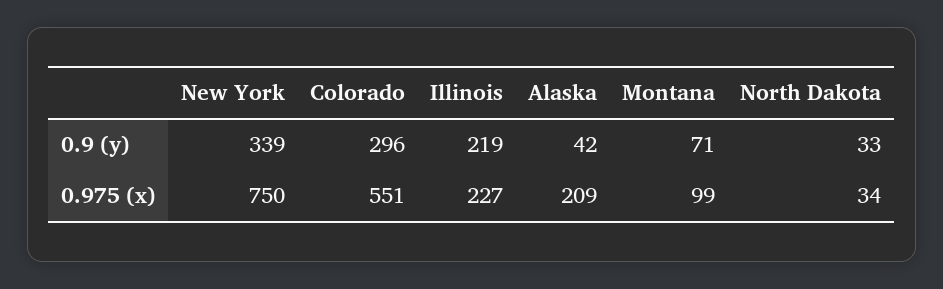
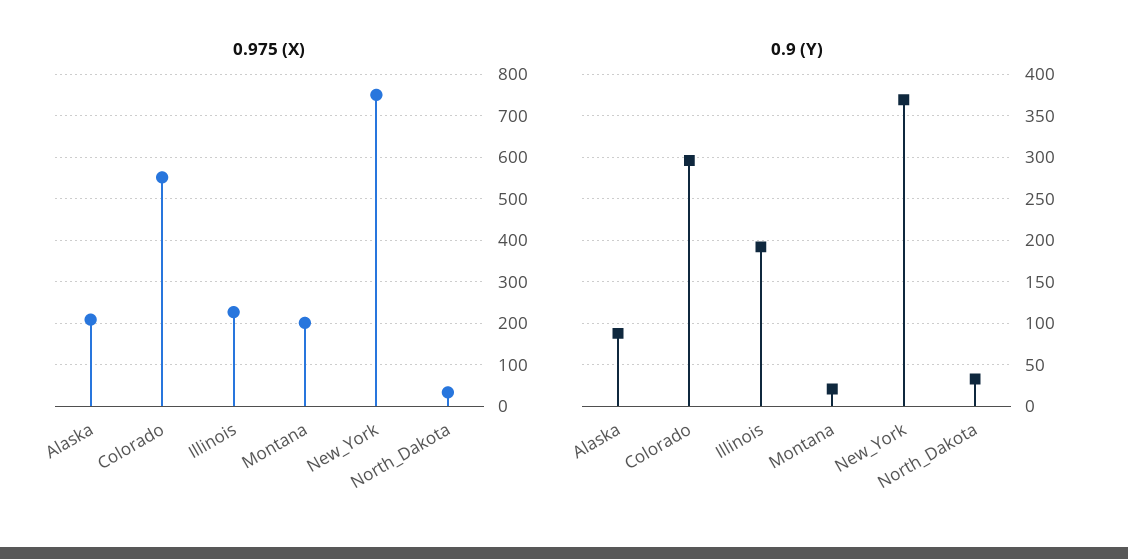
  {
    "0.9 (y)": {
-     "New York": 339,
+     "New York": 370,
      "Colorado": 296,
-     "Illinois": 219,
+     "Illinois": 190,
-     "Alaska": 42,
+     "Alaska": 90,
-     "Montana": 71,
+     "Montana": 20,
      "North Dakota": 33
    },
    "0.975 (x)": {
      "New York": 750,
      "Colorado": 551,
      "Illinois": 227,
      "Alaska": 209,
-     "Montana": 99,
+     "Montana": 200,
      "North Dakota": 34
    }
  }

